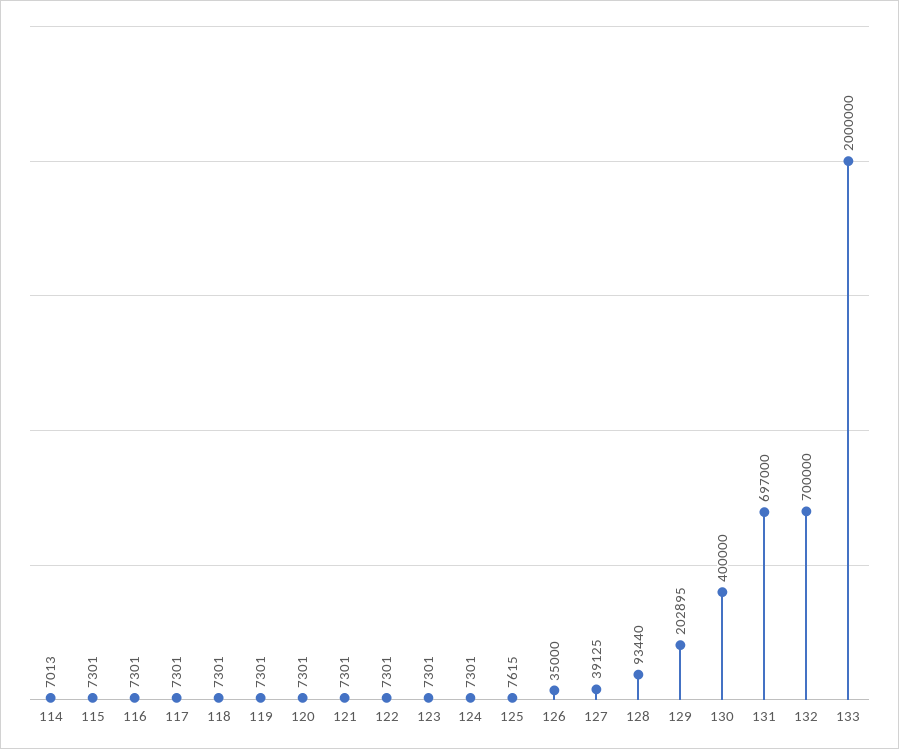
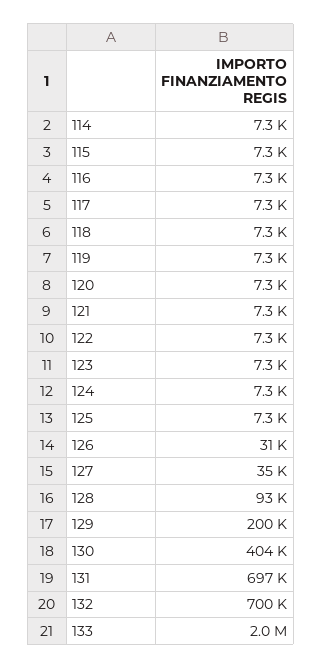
  {
-   "114": 7013,
+   "114": 7300,
    "115": 7301,
    "116": 7301,
    "117": 7301,
    "118": 7301,
    "119": 7301,
    "120": 7301,
    "121": 7301,
    "122": 7301,
    "123": 7301,
    "124": 7301,
-   "125": 7615,
+   "125": 7300,
-   "126": 35000,
+   "126": 31000,
-   "127": 39125,
+   "127": 35000,
    "128": 93440,
-   "129": 202895,
+   "129": 200000,
-   "130": 400000,
+   "130": 404000,
    "131": 697000,
    "132": 700000,
    "133": 2000000
  }

